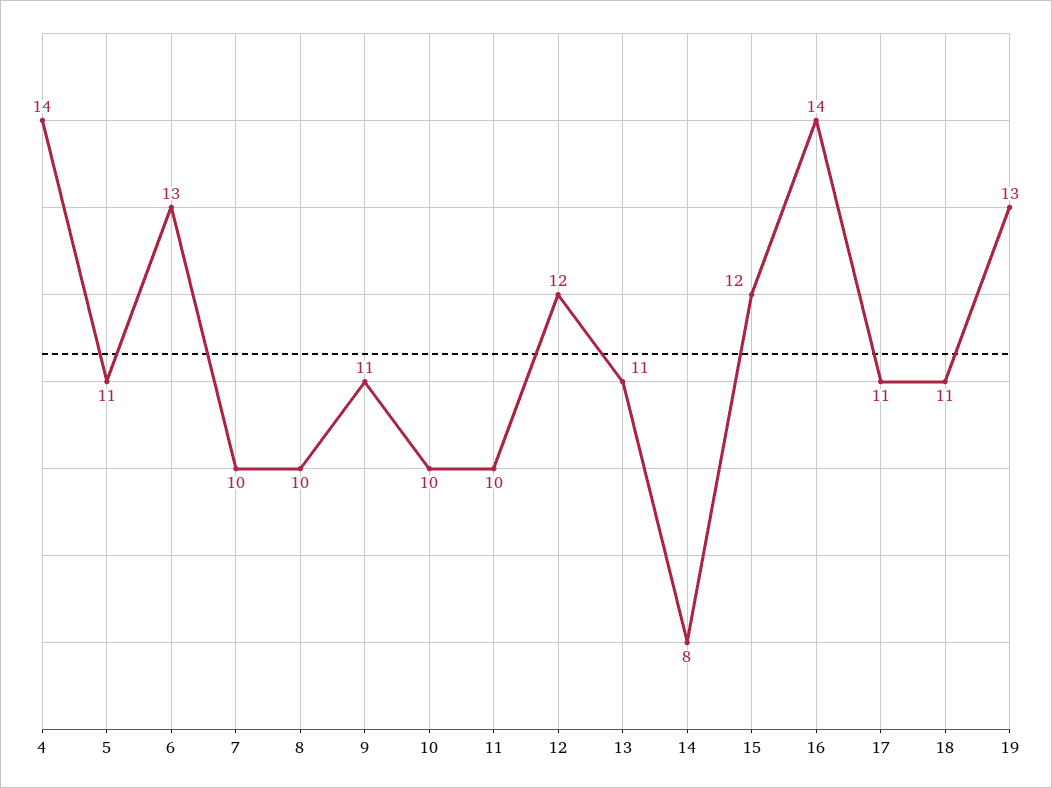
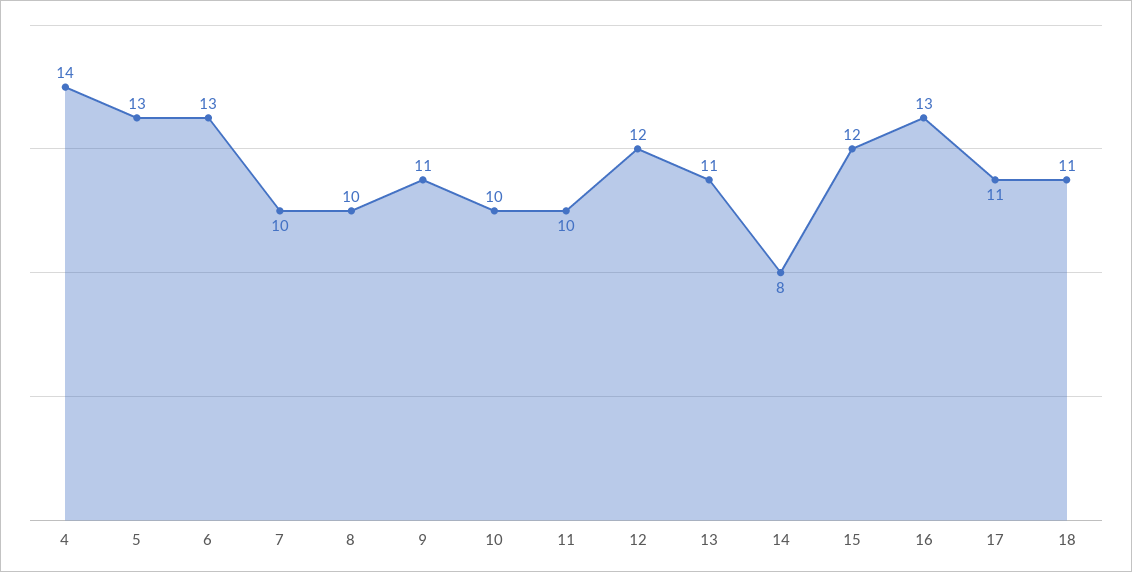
  {
    "4": 14,
-   "5": 11,
+   "5": 13,
    "6": 13,
    "7": 10,
    "8": 10,
    "9": 11,
    "10": 10,
    "11": 10,
    "12": 12,
    "13": 11,
    "14": 8,
    "15": 12,
-   "16": 14,
+   "16": 13,
    "17": 11,
-   "18": 11,
+   "18": 11
-   "19": 13
  }

